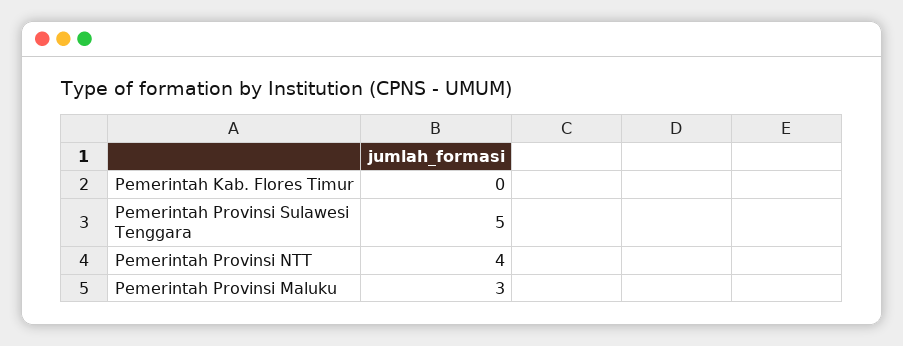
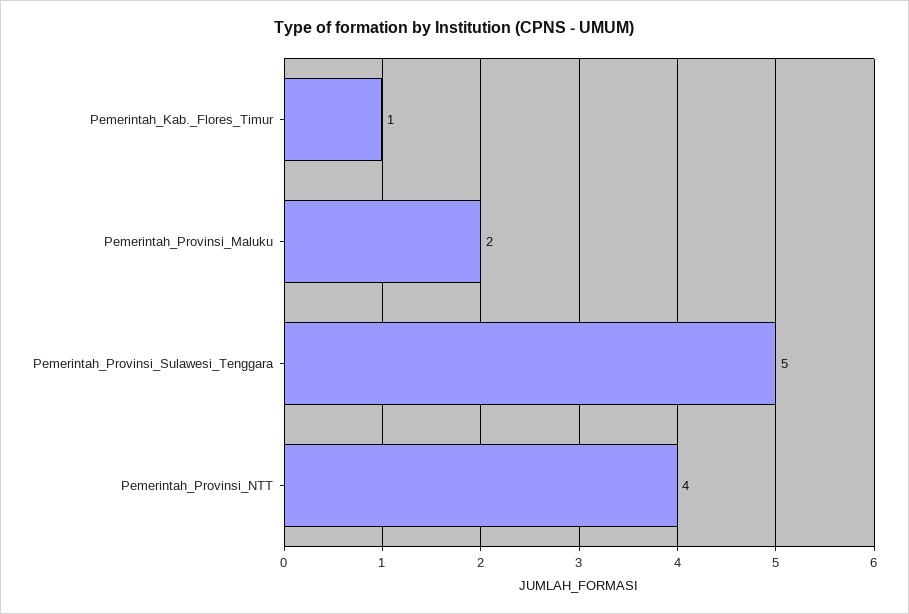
  {
-   "Pemerintah Kab. Flores Timur": 0,
+   "Pemerintah Kab. Flores Timur": 1,
    "Pemerintah Provinsi Sulawesi Tenggara": 5,
    "Pemerintah Provinsi NTT": 4,
-   "Pemerintah Provinsi Maluku": 3
+   "Pemerintah Provinsi Maluku": 2
  }

